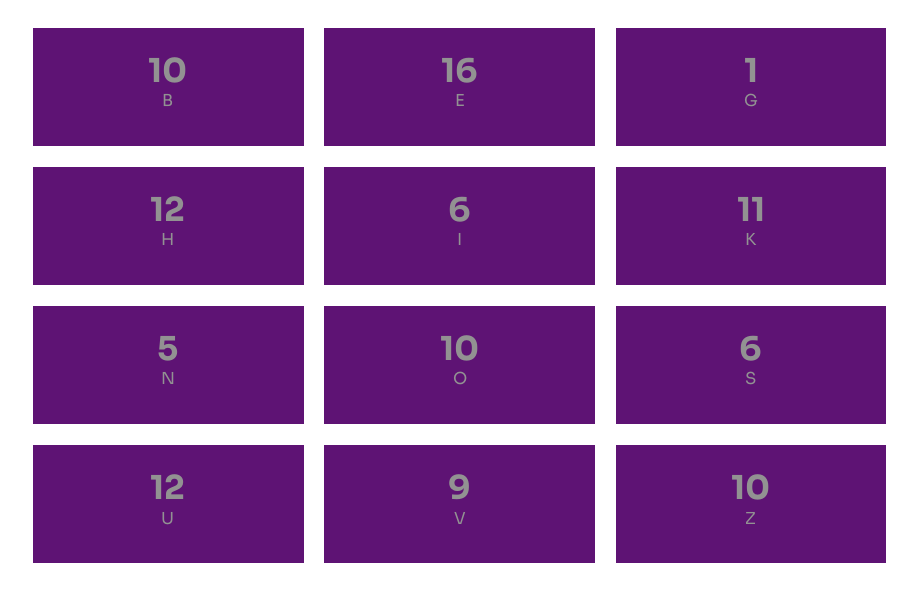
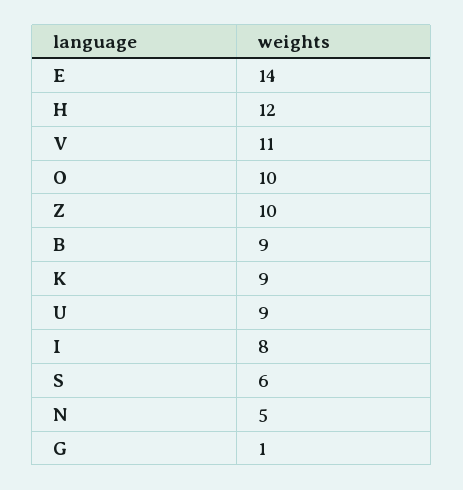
  {
-   "B": 10,
+   "B": 9,
-   "E": 16,
+   "E": 14,
    "G": 1,
    "H": 12,
-   "I": 6,
+   "I": 8,
-   "K": 11,
+   "K": 9,
    "N": 5,
    "O": 10,
    "S": 6,
-   "U": 12,
+   "U": 9,
-   "V": 9,
+   "V": 11,
    "Z": 10
  }

